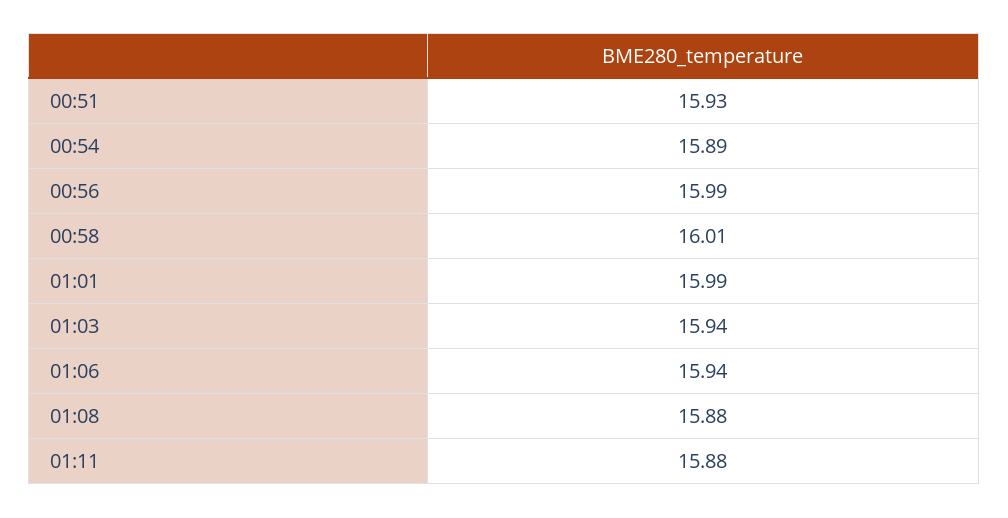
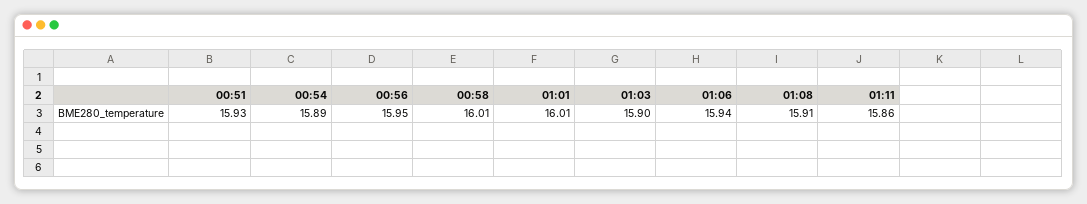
  {
    "00:51": 15.93,
    "00:54": 15.89,
-   "00:56": 15.99,
+   "00:56": 15.95,
    "00:58": 16.01,
-   "01:01": 15.99,
+   "01:01": 16.01,
-   "01:03": 15.94,
+   "01:03": 15.9,
    "01:06": 15.94,
-   "01:08": 15.88,
+   "01:08": 15.91,
-   "01:11": 15.88
+   "01:11": 15.86
  }

